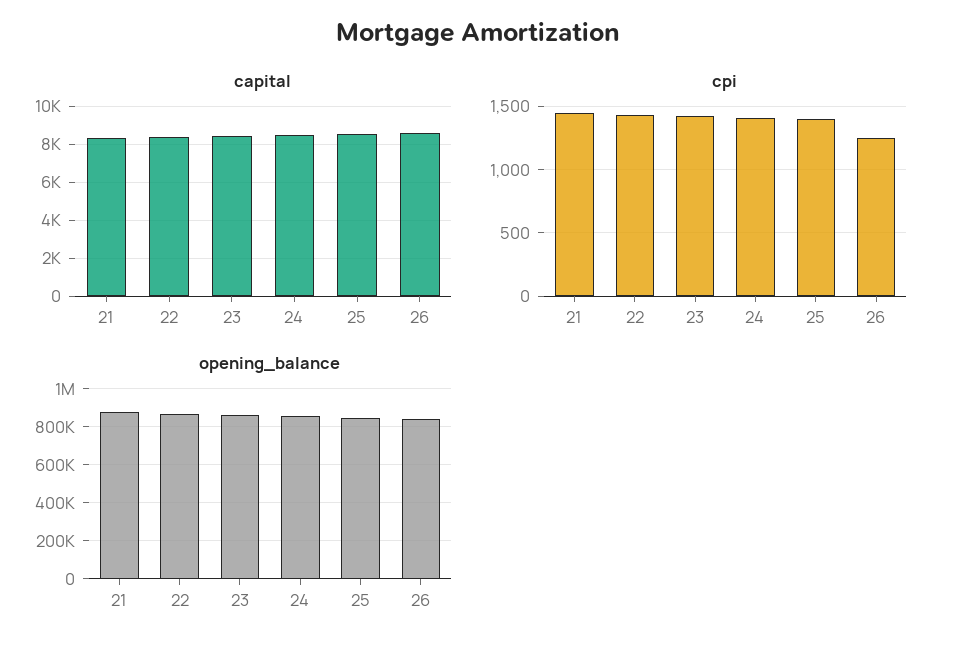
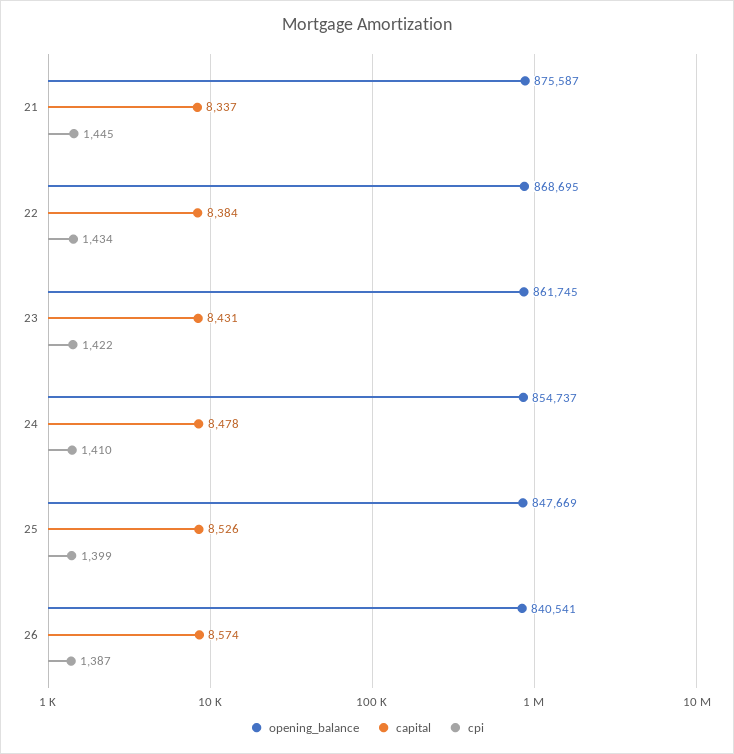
  {
    "capital": {
      "21": 8337,
      "22": 8384,
      "23": 8431,
      "24": 8478,
      "25": 8526,
      "26": 8574
    },
    "cpi": {
      "21": 1445,
      "22": 1434,
      "23": 1422,
      "24": 1410,
      "25": 1399,
-     "26": 1250
+     "26": 1387
    },
    "opening_balance": {
      "21": 875587,
      "22": 868695,
      "23": 861745,
      "24": 854737,
      "25": 847669,
      "26": 840541
    }
  }

